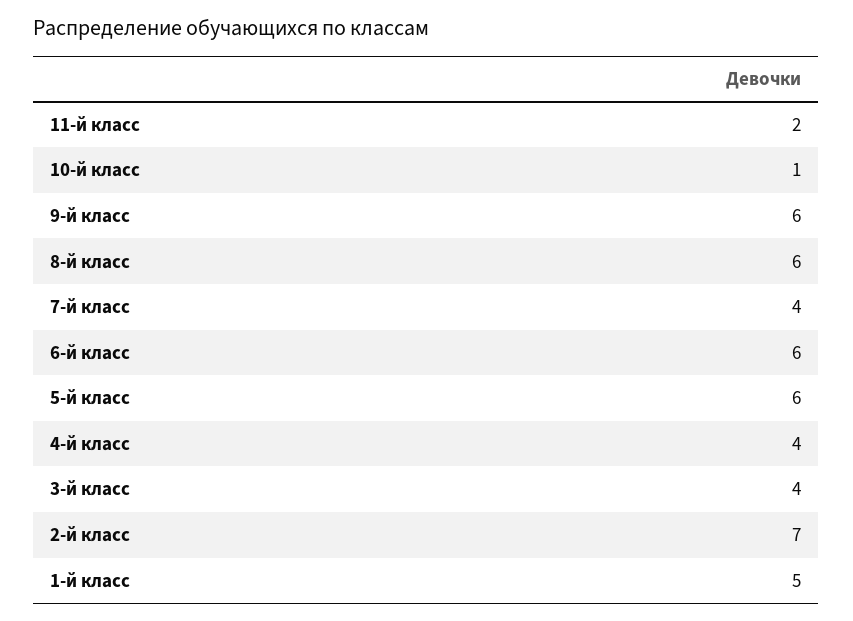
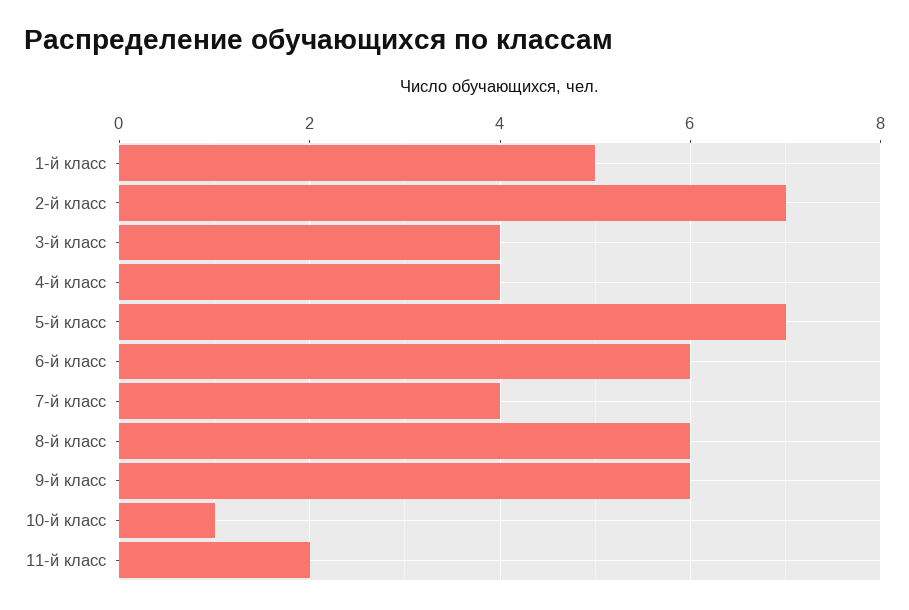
  {
    "11-й класс": 2,
    "10-й класс": 1,
    "9-й класс": 6,
    "8-й класс": 6,
    "7-й класс": 4,
    "6-й класс": 6,
-   "5-й класс": 6,
+   "5-й класс": 7,
    "4-й класс": 4,
    "3-й класс": 4,
    "2-й класс": 7,
    "1-й класс": 5
  }

